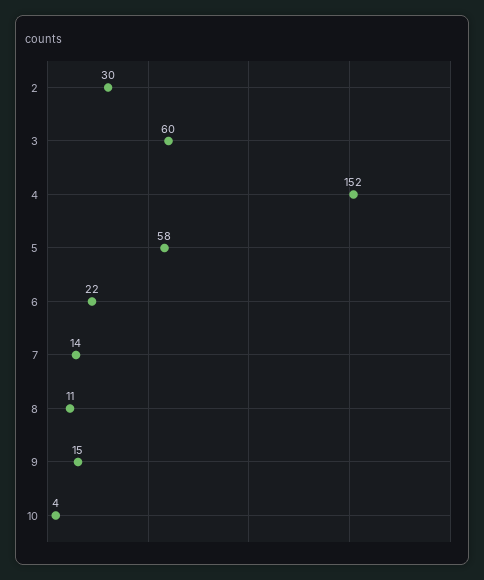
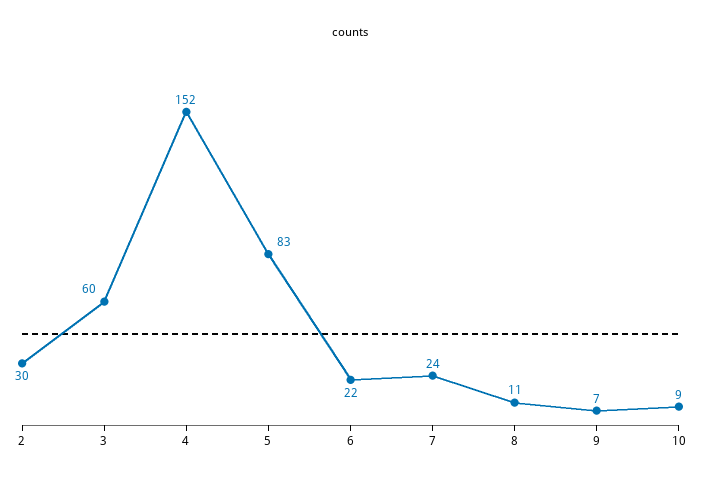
  {
    "2": 30,
    "3": 60,
    "4": 152,
-   "5": 58,
+   "5": 83,
    "6": 22,
-   "7": 14,
+   "7": 24,
    "8": 11,
-   "9": 15,
+   "9": 7,
-   "10": 4
+   "10": 9
  }

